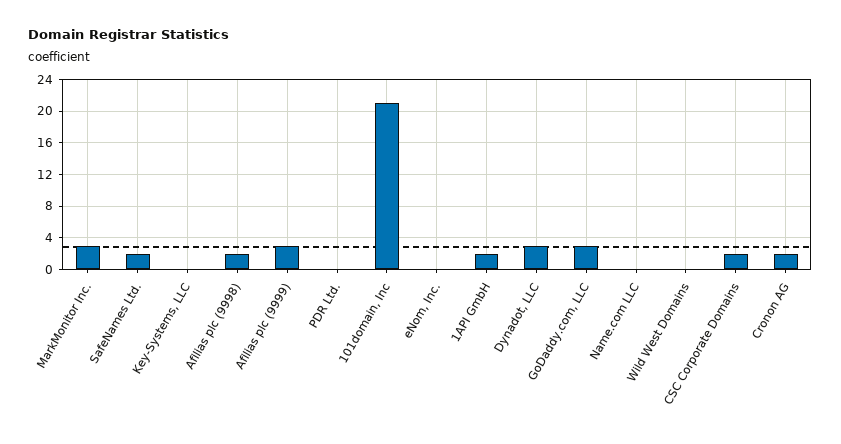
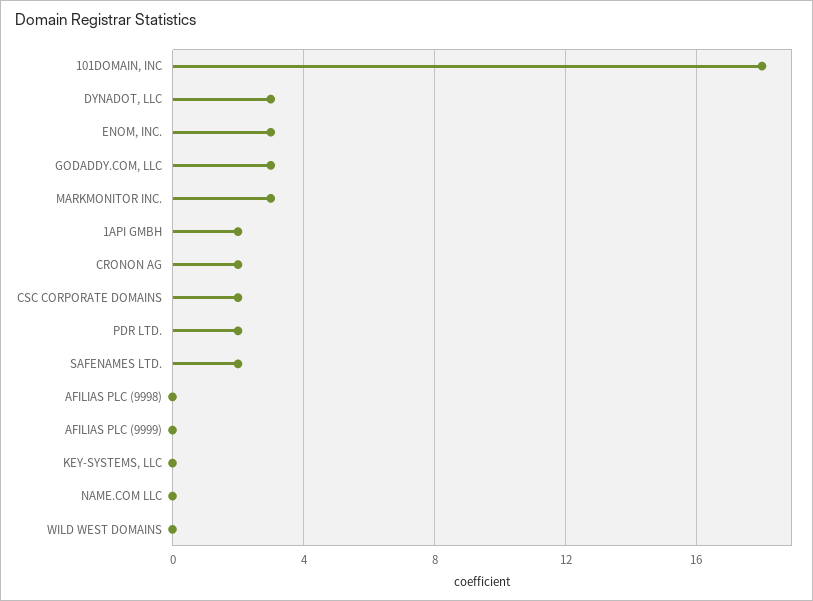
  {
    "MarkMonitor Inc.": 3,
    "SafeNames Ltd.": 2,
    "Key-Systems, LLC": 0,
-   "Afilias plc (9998)": 2,
+   "Afilias plc (9998)": 0,
-   "Afilias plc (9999)": 3,
+   "Afilias plc (9999)": 0,
-   "PDR Ltd.": 0,
+   "PDR Ltd.": 2,
-   "101domain, Inc": 21,
+   "101domain, Inc": 18,
-   "eNom, Inc.": 0,
+   "eNom, Inc.": 3,
    "1API GmbH": 2,
    "Dynadot, LLC": 3,
    "GoDaddy.com, LLC": 3,
    "Name.com LLC": 0,
    "Wild West Domains": 0,
    "CSC Corporate Domains": 2,
    "Cronon AG": 2
  }

